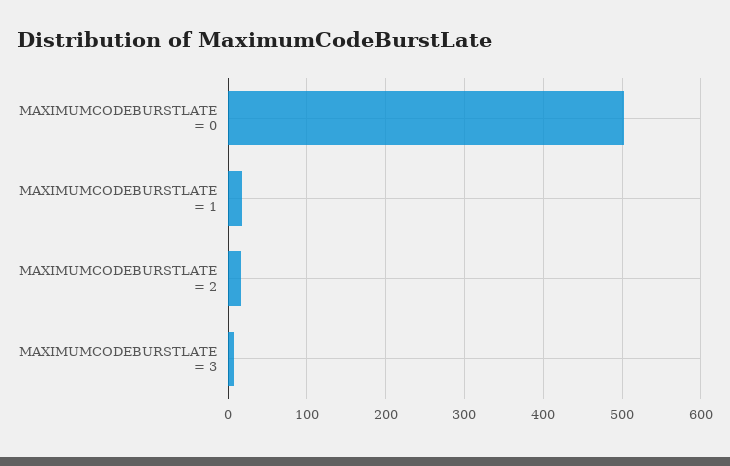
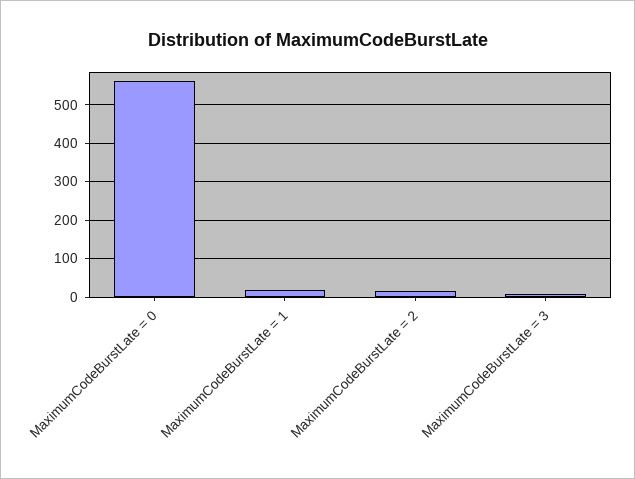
  {
-   "MAXIMUMCODEBURSTLATE = 0": 500,
+   "MAXIMUMCODEBURSTLATE = 0": 560,
    "MAXIMUMCODEBURSTLATE = 1": 20,
    "MAXIMUMCODEBURSTLATE = 2": 20,
    "MAXIMUMCODEBURSTLATE = 3": 10
  }

